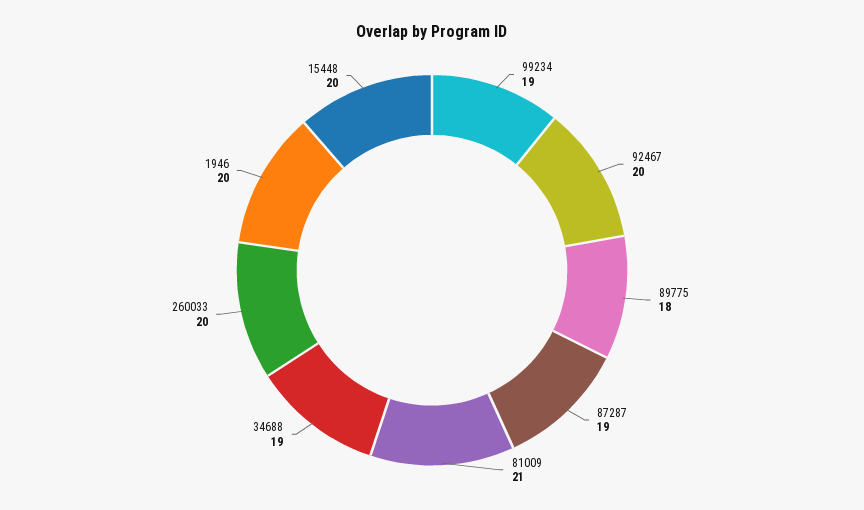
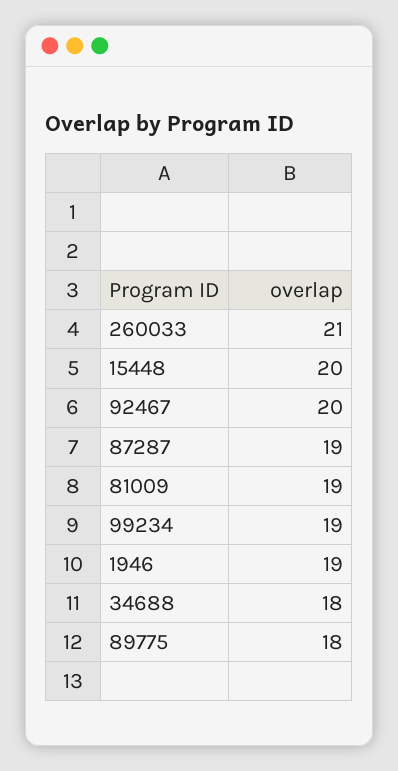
  {
    "99234": 19,
    "92467": 20,
    "89775": 18,
    "87287": 19,
-   "81009": 21,
+   "81009": 19,
-   "34688": 19,
+   "34688": 18,
-   "260033": 20,
+   "260033": 21,
-   "1946": 20,
+   "1946": 19,
    "15448": 20
  }

